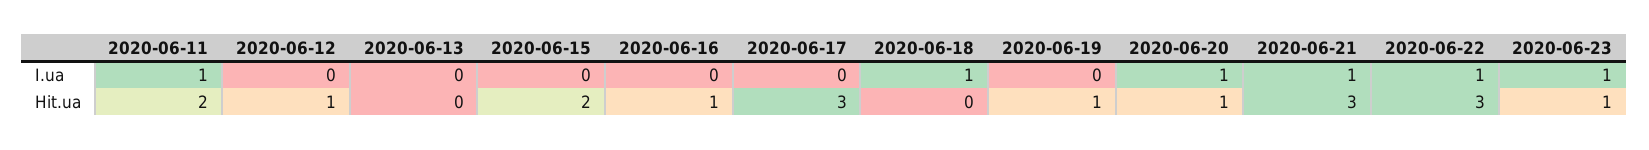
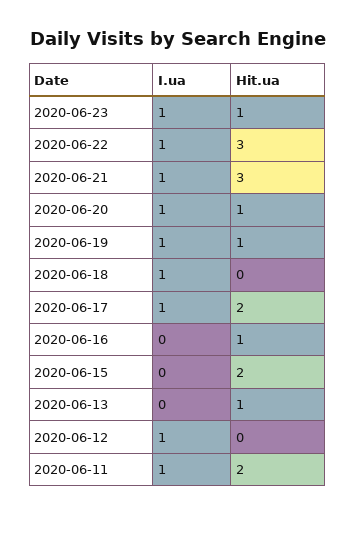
  {
    "2020-06-11": {
      "I.ua": 1,
      "Hit.ua": 2
    },
    "2020-06-12": {
-     "I.ua": 0,
+     "I.ua": 1,
-     "Hit.ua": 1
+     "Hit.ua": 0
    },
    "2020-06-13": {
      "I.ua": 0,
-     "Hit.ua": 0
+     "Hit.ua": 1
    },
    "2020-06-15": {
      "I.ua": 0,
      "Hit.ua": 2
    },
    "2020-06-16": {
      "I.ua": 0,
      "Hit.ua": 1
    },
    "2020-06-17": {
-     "I.ua": 0,
+     "I.ua": 1,
-     "Hit.ua": 3
+     "Hit.ua": 2
    },
    "2020-06-18": {
      "I.ua": 1,
      "Hit.ua": 0
    },
    "2020-06-19": {
-     "I.ua": 0,
+     "I.ua": 1,
      "Hit.ua": 1
    },
    "2020-06-20": {
      "I.ua": 1,
      "Hit.ua": 1
    },
    "2020-06-21": {
      "I.ua": 1,
      "Hit.ua": 3
    },
    "2020-06-22": {
      "I.ua": 1,
      "Hit.ua": 3
    },
    "2020-06-23": {
      "I.ua": 1,
      "Hit.ua": 1
    }
  }

